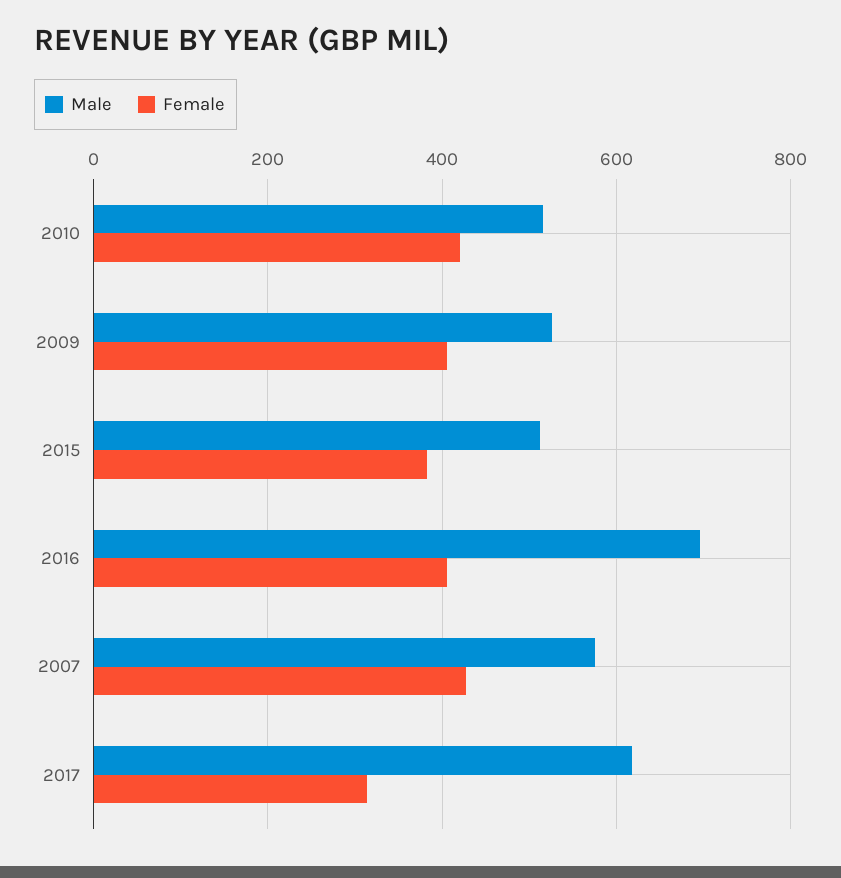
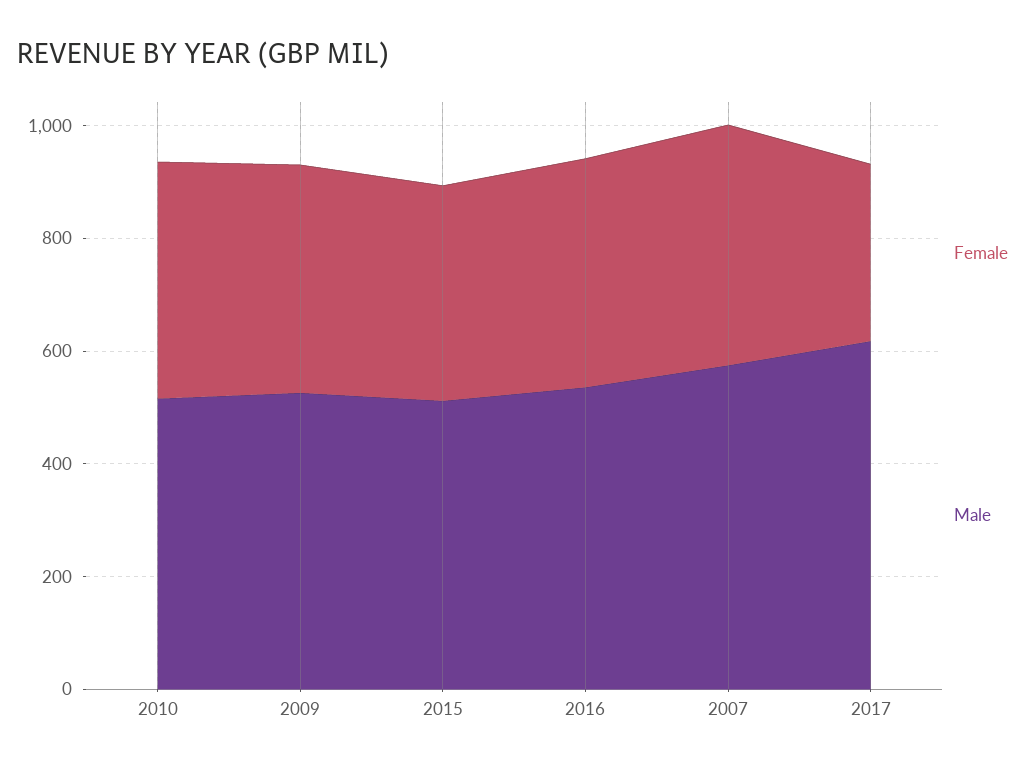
  {
    "Male": {
      "2010": 520,
      "2009": 520,
      "2015": 520,
-     "2016": 700,
+     "2016": 550,
      "2007": 580,
      "2017": 620
    },
    "Female": {
      "2010": 420,
      "2009": 400,
      "2015": 380,
      "2016": 400,
      "2007": 420,
      "2017": 320
    }
  }

